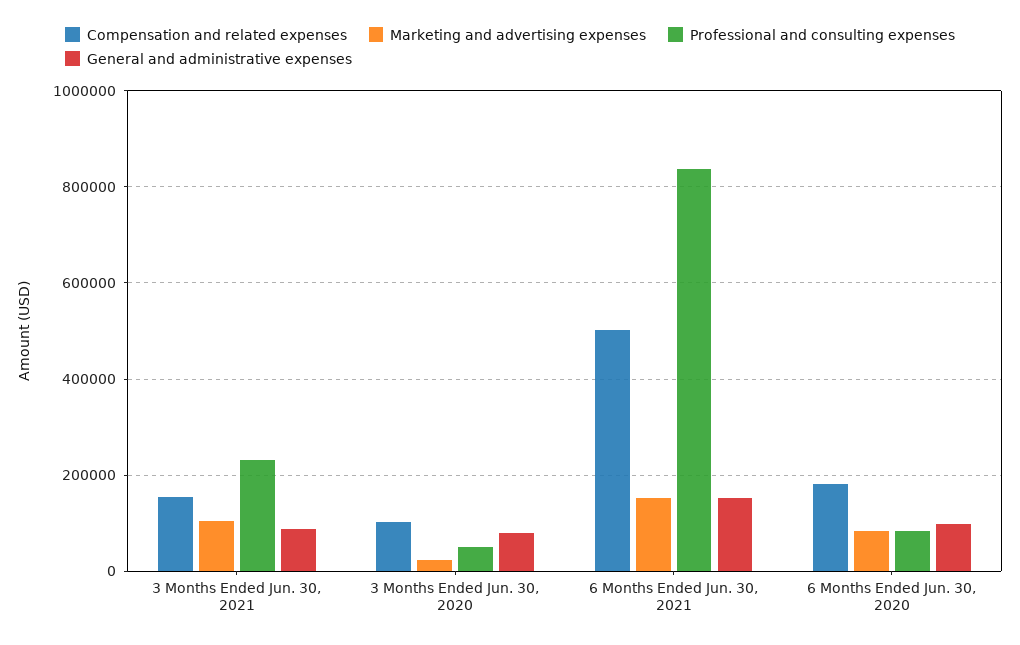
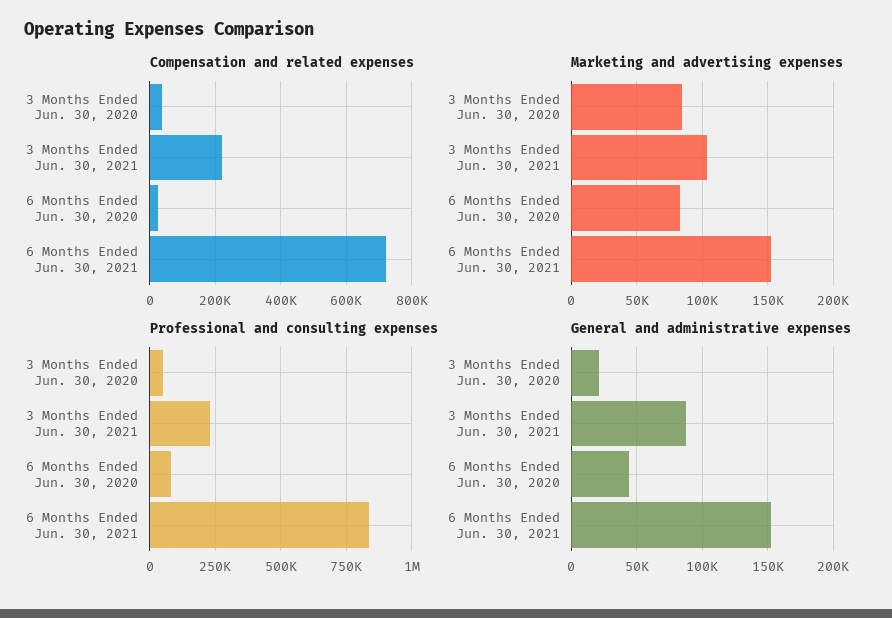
  {
    "Compensation and related expenses": {
-     "3 Months Ended Jun. 30, 2021": 160000,
+     "3 Months Ended Jun. 30, 2021": 220000,
-     "3 Months Ended Jun. 30, 2020": 100000,
+     "3 Months Ended Jun. 30, 2020": 40000,
-     "6 Months Ended Jun. 30, 2021": 500000,
+     "6 Months Ended Jun. 30, 2021": 720000,
-     "6 Months Ended Jun. 30, 2020": 180000
+     "6 Months Ended Jun. 30, 2020": 20000
    },
    "Marketing and advertising expenses": {
      "3 Months Ended Jun. 30, 2021": 105000,
-     "3 Months Ended Jun. 30, 2020": 20000,
+     "3 Months Ended Jun. 30, 2020": 85000,
      "6 Months Ended Jun. 30, 2021": 150000,
      "6 Months Ended Jun. 30, 2020": 85000
    },
    "Professional and consulting expenses": {
      "3 Months Ended Jun. 30, 2021": 240000,
      "3 Months Ended Jun. 30, 2020": 60000,
      "6 Months Ended Jun. 30, 2021": 840000,
      "6 Months Ended Jun. 30, 2020": 80000
    },
    "General and administrative expenses": {
      "3 Months Ended Jun. 30, 2021": 90000,
-     "3 Months Ended Jun. 30, 2020": 80000,
+     "3 Months Ended Jun. 30, 2020": 20000,
      "6 Months Ended Jun. 30, 2021": 150000,
-     "6 Months Ended Jun. 30, 2020": 100000
+     "6 Months Ended Jun. 30, 2020": 45000
    }
  }

